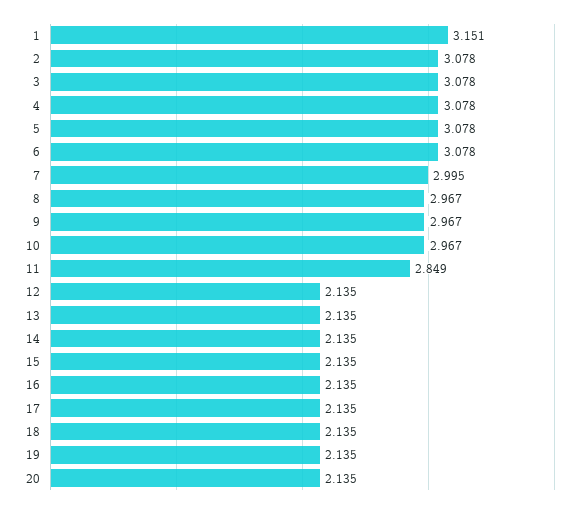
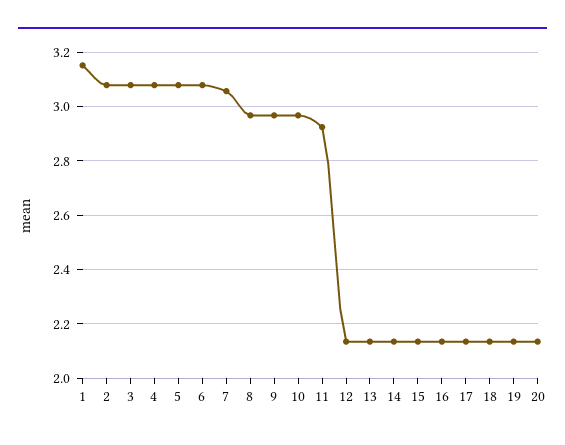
  {
    "1": 3.151,
    "2": 3.078,
    "3": 3.078,
    "4": 3.078,
    "5": 3.078,
    "6": 3.078,
-   "7": 2.995,
+   "7": 3.05,
    "8": 2.967,
    "9": 2.967,
    "10": 2.967,
-   "11": 2.849,
+   "11": 2.925,
    "12": 2.135,
    "13": 2.135,
    "14": 2.135,
    "15": 2.135,
    "16": 2.135,
    "17": 2.135,
    "18": 2.135,
    "19": 2.135,
    "20": 2.135
  }

